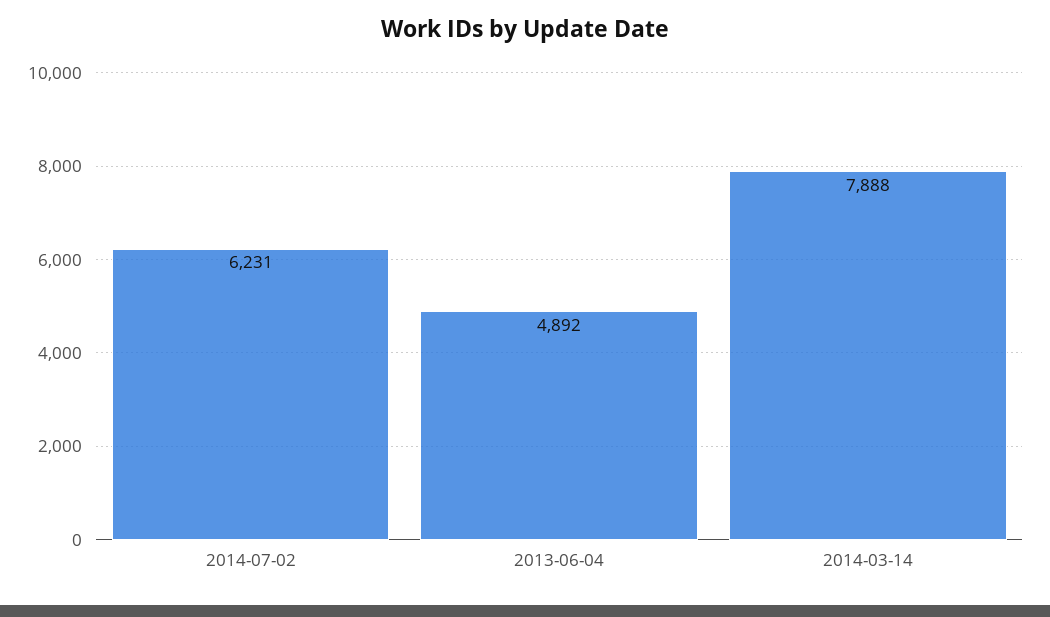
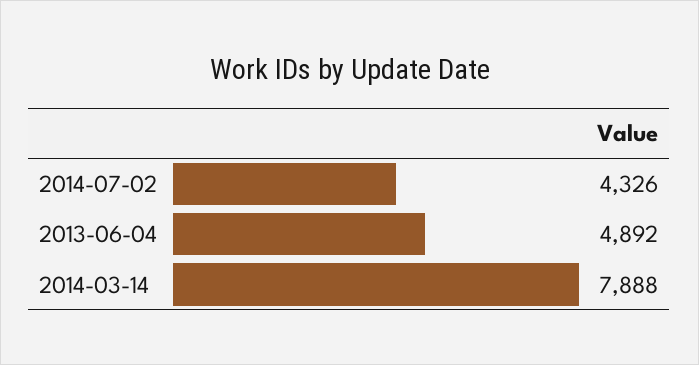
  {
-   "2014-07-02": 6231,
+   "2014-07-02": 4326,
    "2013-06-04": 4892,
    "2014-03-14": 7888
  }

